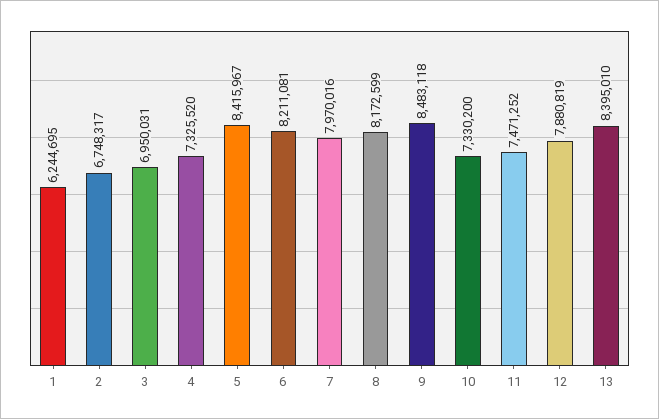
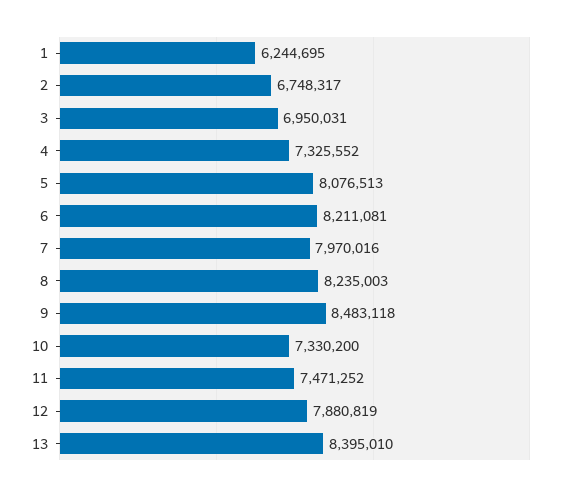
  {
    "1": 6244695,
    "2": 6748317,
    "3": 6950031,
-   "4": 7325520,
+   "4": 7325552,
-   "5": 8415967,
+   "5": 8076513,
    "6": 8211081,
    "7": 7970016,
-   "8": 8172599,
+   "8": 8235003,
    "9": 8483118,
    "10": 7330200,
    "11": 7471252,
    "12": 7880819,
    "13": 8395010
  }

